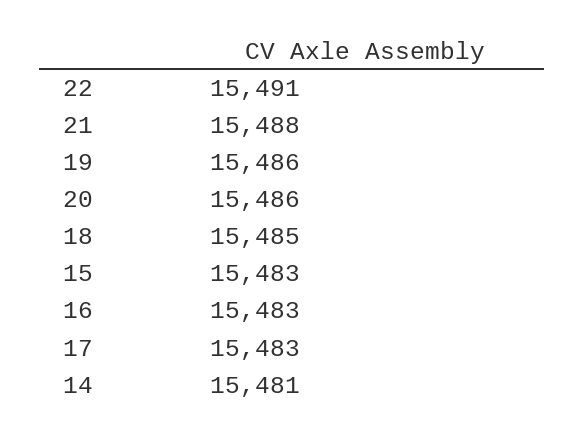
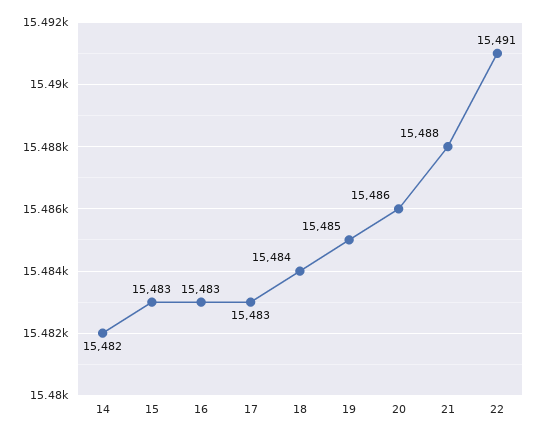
  {
    "22": 15491,
    "21": 15488,
-   "19": 15486,
+   "19": 15485,
    "20": 15486,
-   "18": 15485,
+   "18": 15484,
    "15": 15483,
    "16": 15483,
    "17": 15483,
-   "14": 15481
+   "14": 15482
  }

